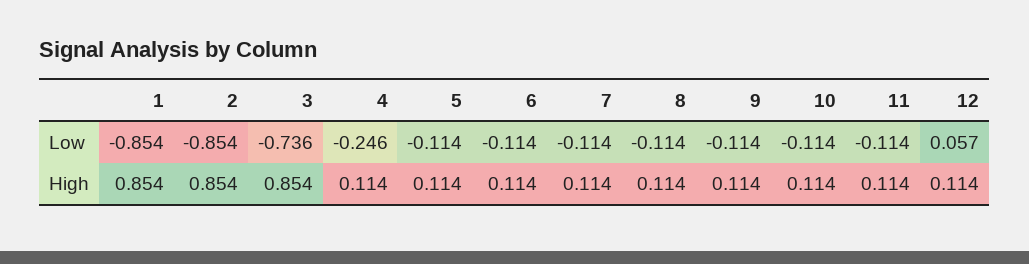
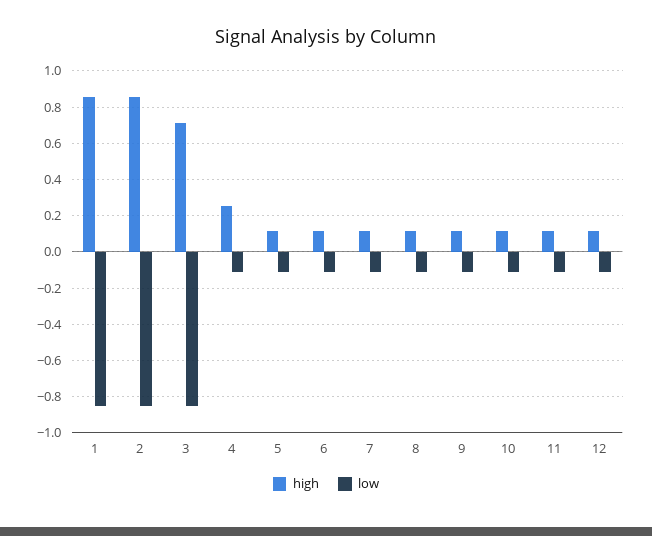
  {
    "Low": {
      "1": -0.854,
      "2": -0.854,
-     "3": -0.736,
+     "3": -0.85,
-     "4": -0.246,
+     "4": -0.1,
      "5": -0.114,
      "6": -0.114,
      "7": -0.114,
      "8": -0.114,
      "9": -0.114,
      "10": -0.114,
      "11": -0.114,
-     "12": 0.057
+     "12": -0.1
    },
    "High": {
      "1": 0.854,
      "2": 0.854,
-     "3": 0.854,
+     "3": 0.7,
-     "4": 0.114,
+     "4": 0.25,
      "5": 0.114,
      "6": 0.114,
      "7": 0.114,
      "8": 0.114,
      "9": 0.114,
      "10": 0.114,
      "11": 0.114,
      "12": 0.114
    }
  }

